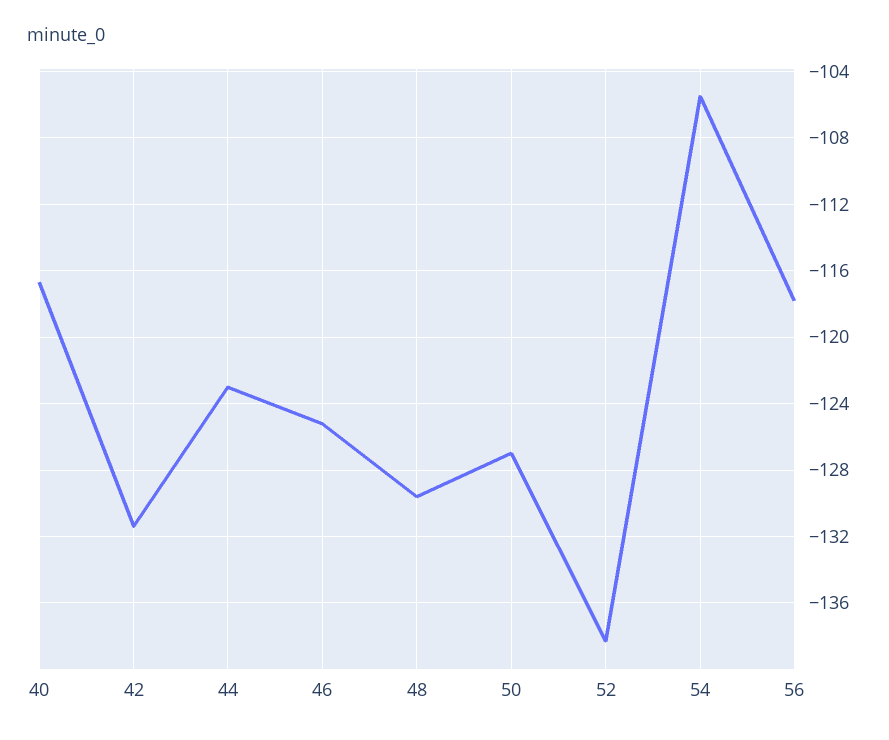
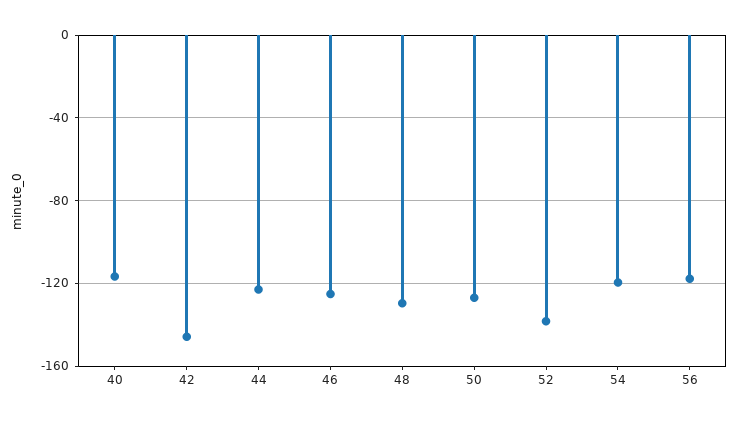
  {
    "40": -116.5,
-   "42": -131.5,
+   "42": -145,
    "44": -123,
    "46": -125,
    "48": -129.5,
    "50": -127,
    "52": -138.5,
-   "54": -105.5,
+   "54": -120,
    "56": -118
  }

